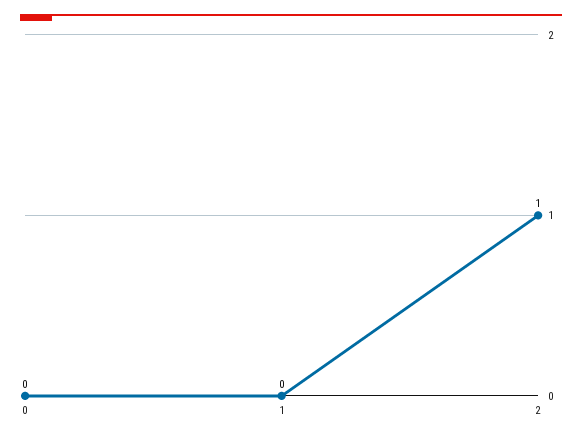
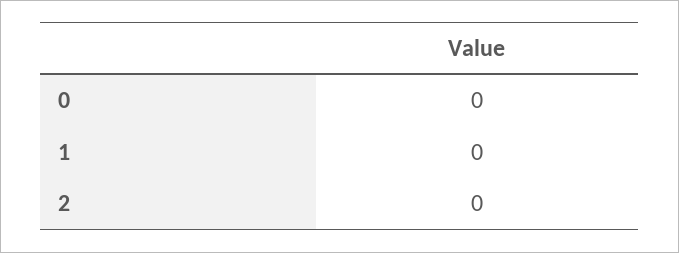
  {
    "0": 0,
    "1": 0,
-   "2": 1
+   "2": 0
  }

